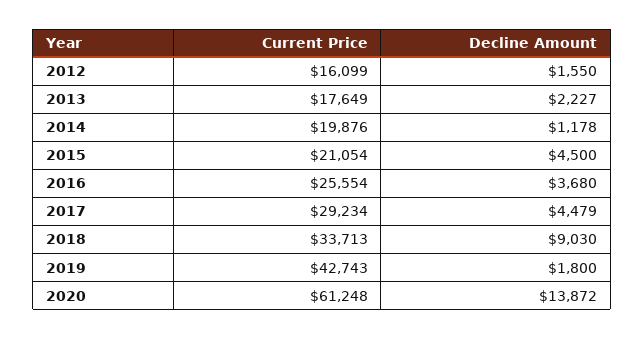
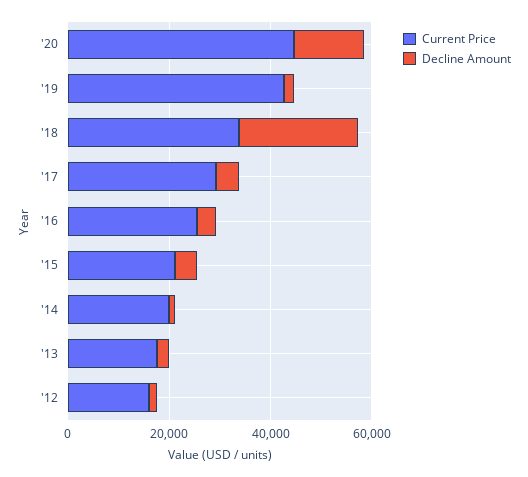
  {
    "Current Price": {
      "2012": 16099,
      "2013": 17649,
      "2014": 19876,
      "2015": 21054,
      "2016": 25554,
      "2017": 29234,
      "2018": 33713,
      "2019": 42743,
-     "2020": 61248
+     "2020": 45000
    },
    "Decline Amount": {
      "2012": 1550,
      "2013": 2227,
      "2014": 1178,
      "2015": 4500,
      "2016": 3680,
      "2017": 4479,
-     "2018": 9030,
+     "2018": 25000,
      "2019": 1800,
      "2020": 13872
    }
  }

